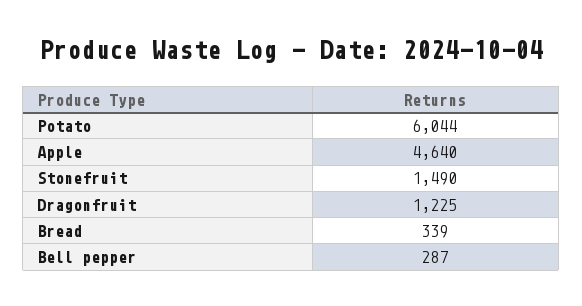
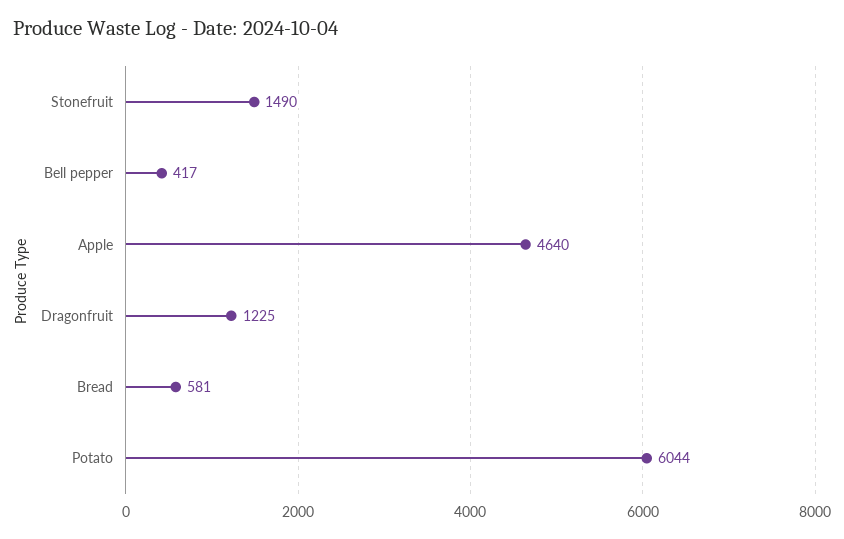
  {
    "Potato": 6044,
    "Apple": 4640,
    "Stonefruit": 1490,
    "Dragonfruit": 1225,
-   "Bread": 339,
+   "Bread": 581,
-   "Bell pepper": 287
+   "Bell pepper": 417
  }

